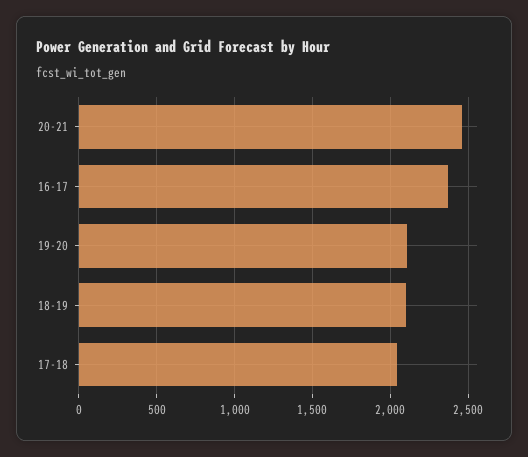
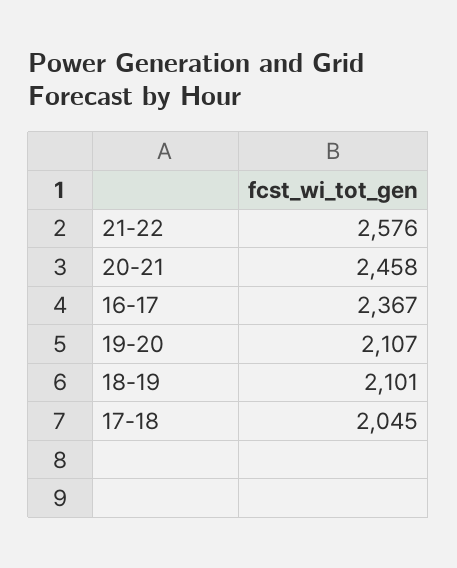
  {
    "20-21": 2458,
    "16-17": 2367,
    "19-20": 2107,
    "18-19": 2101,
-   "17-18": 2045
+   "17-18": 2045,
+   "21-22": 2576
  }

